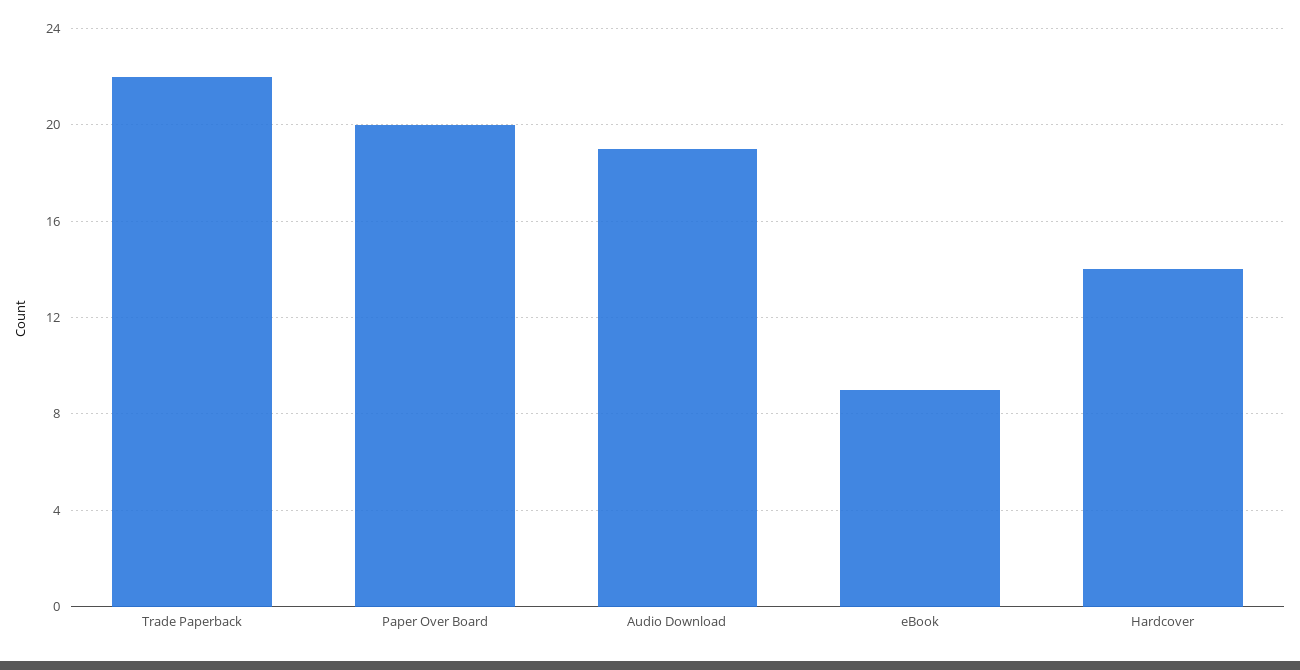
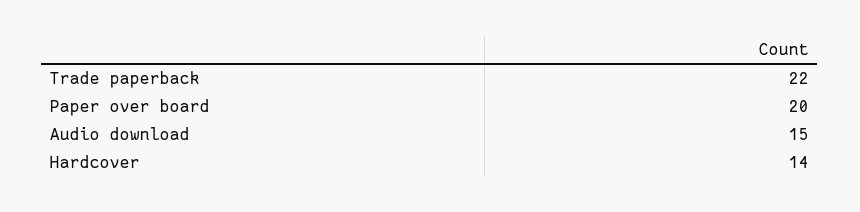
  {
    "Trade Paperback": 22,
    "Paper Over Board": 20,
-   "Audio Download": 19,
+   "Audio Download": 15,
-   "eBook": 9,
    "Hardcover": 14
  }

